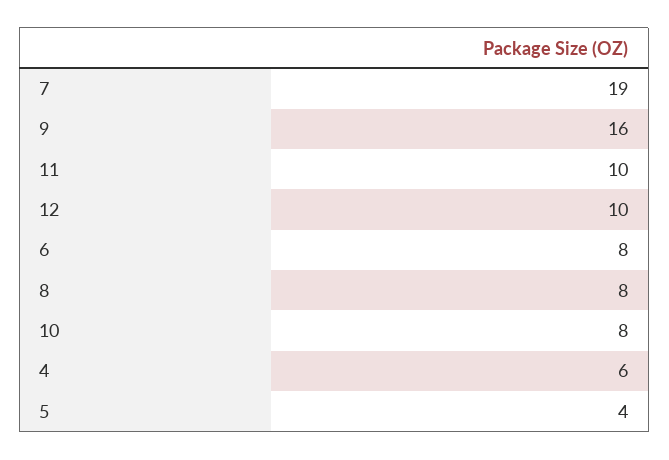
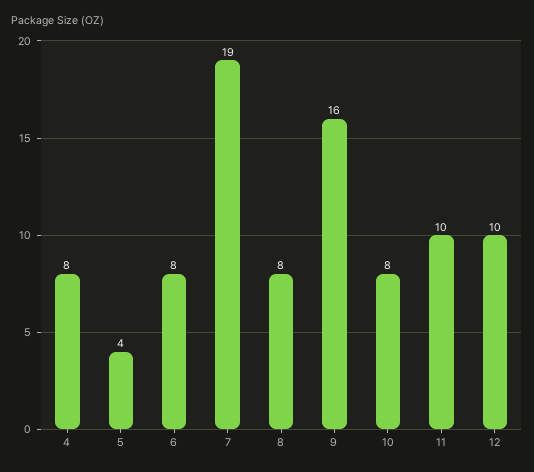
  {
    "7": 19,
    "9": 16,
    "11": 10,
    "12": 10,
    "6": 8,
    "8": 8,
    "10": 8,
-   "4": 6,
+   "4": 8,
    "5": 4
  }

